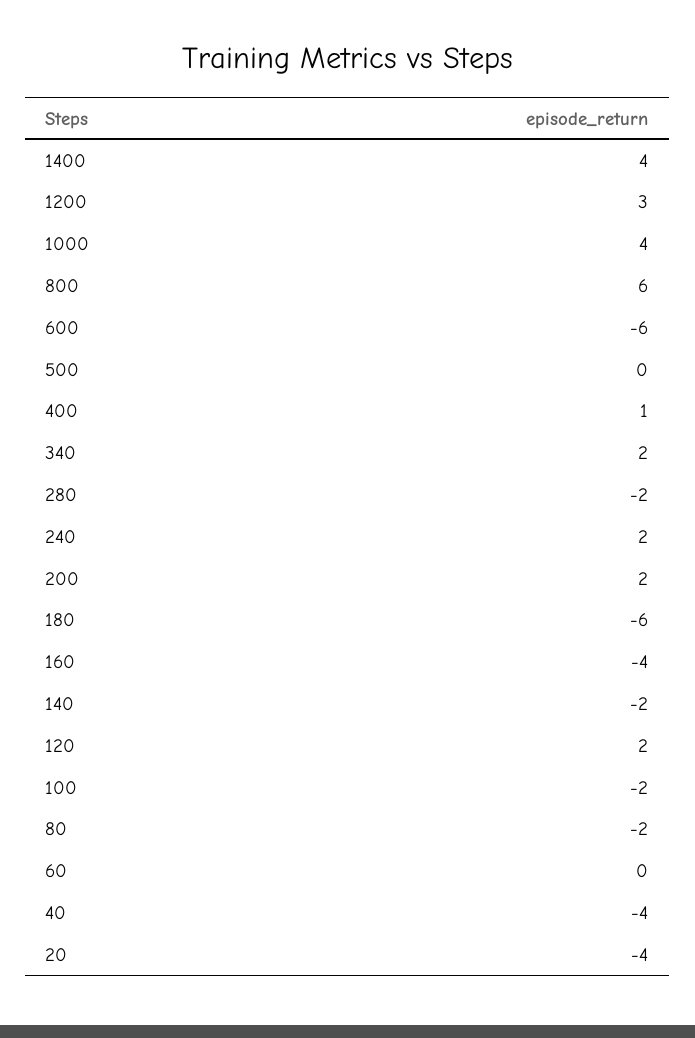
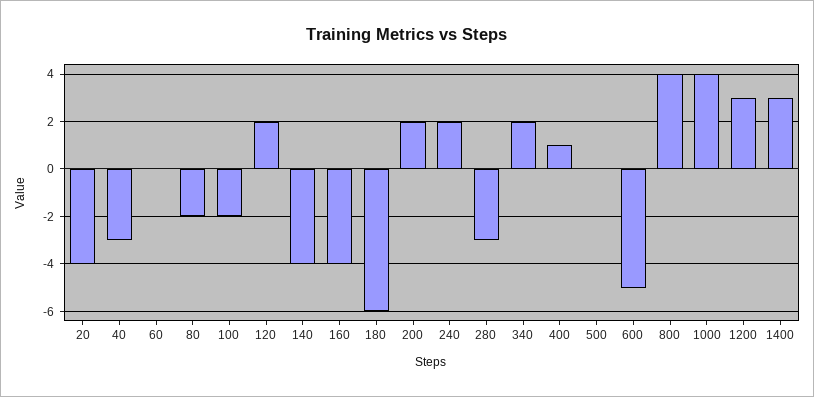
  {
-   "1400": 4,
+   "1400": 3,
    "1200": 3,
    "1000": 4,
-   "800": 6,
+   "800": 4,
-   "600": -6,
+   "600": -5,
    "500": 0,
    "400": 1,
    "340": 2,
-   "280": -2,
+   "280": -3,
    "240": 2,
    "200": 2,
    "180": -6,
    "160": -4,
-   "140": -2,
+   "140": -4,
    "120": 2,
    "100": -2,
    "80": -2,
    "60": 0,
-   "40": -4,
+   "40": -3,
    "20": -4
  }

